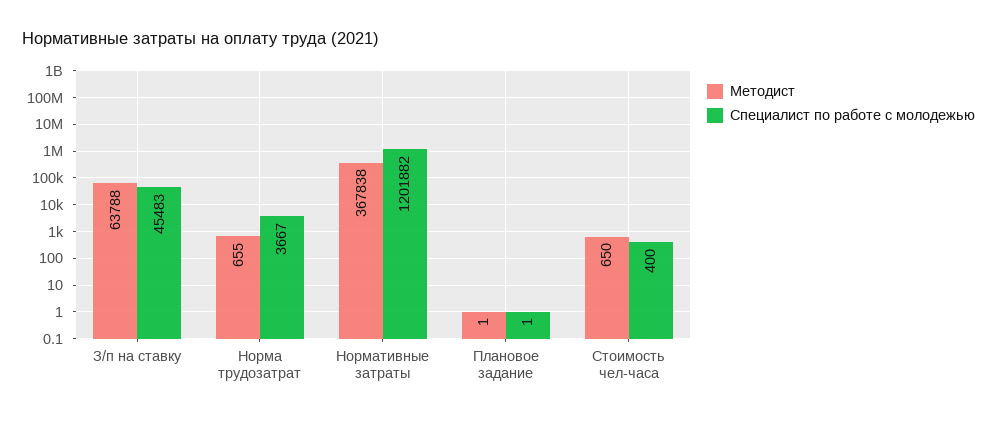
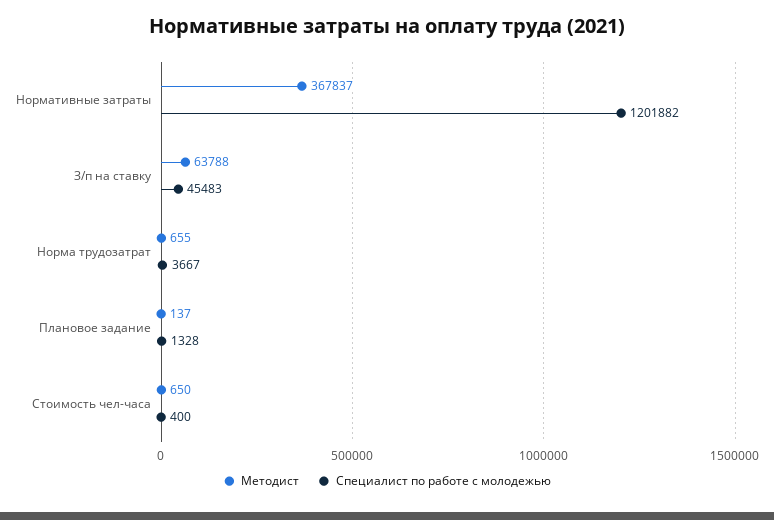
  {
    "Методист": {
      "З/п на ставку": 63788,
      "Норма трудозатрат": 655,
-     "Нормативные затраты": 367838,
+     "Нормативные затраты": 367837,
-     "Плановое задание": 1,
+     "Плановое задание": 137,
      "Стоимость чел-часа": 650
    },
    "Специалист по работе с молодежью": {
      "З/п на ставку": 45483,
      "Норма трудозатрат": 3667,
      "Нормативные затраты": 1201882,
-     "Плановое задание": 1,
+     "Плановое задание": 1328,
      "Стоимость чел-часа": 400
    }
  }

